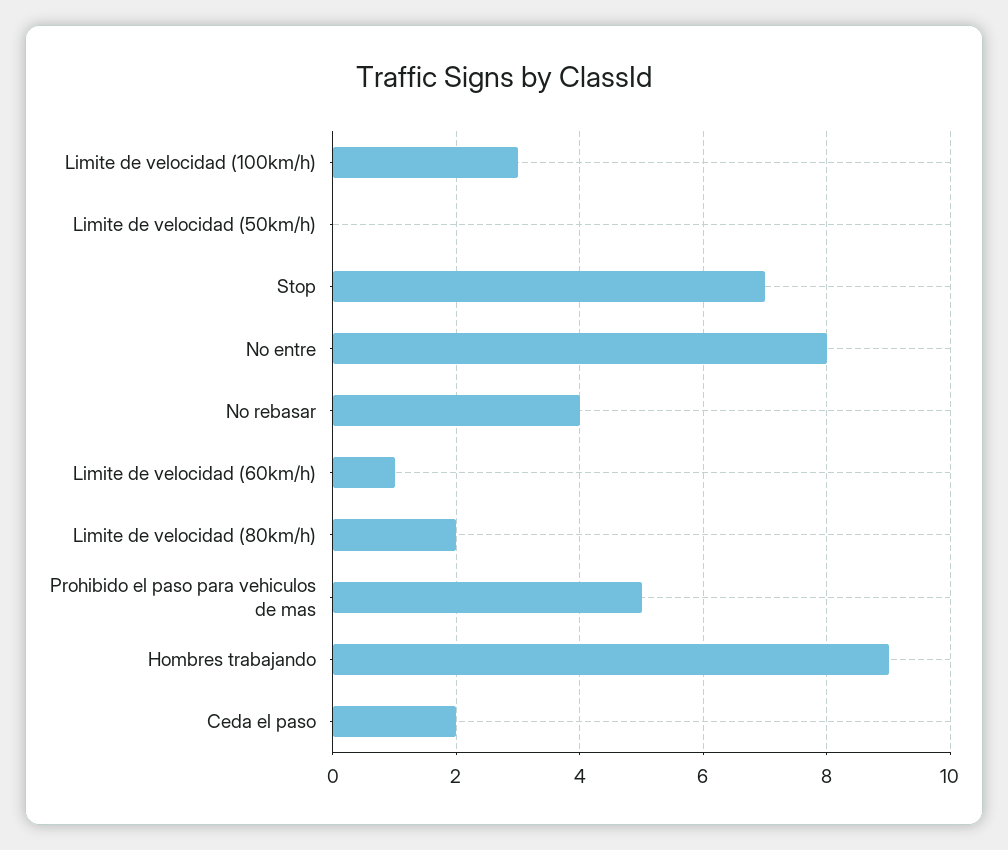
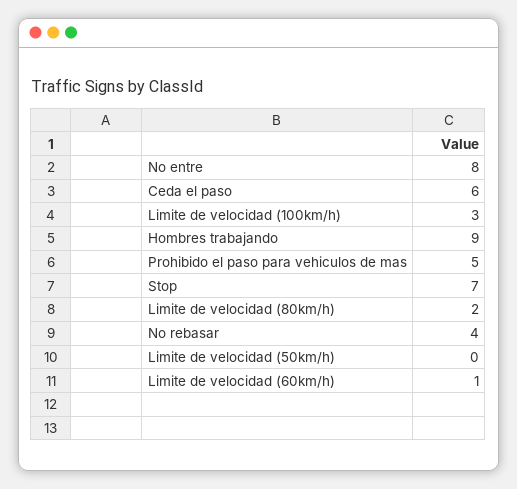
  {
    "Limite de velocidad (100km/h)": 3,
    "Limite de velocidad (50km/h)": 0,
    "Stop": 7,
    "No entre": 8,
    "No rebasar": 4,
    "Limite de velocidad (60km/h)": 1,
    "Limite de velocidad (80km/h)": 2,
    "Prohibido el paso para vehiculos de mas": 5,
    "Hombres trabajando": 9,
-   "Ceda el paso": 2
+   "Ceda el paso": 6
  }

